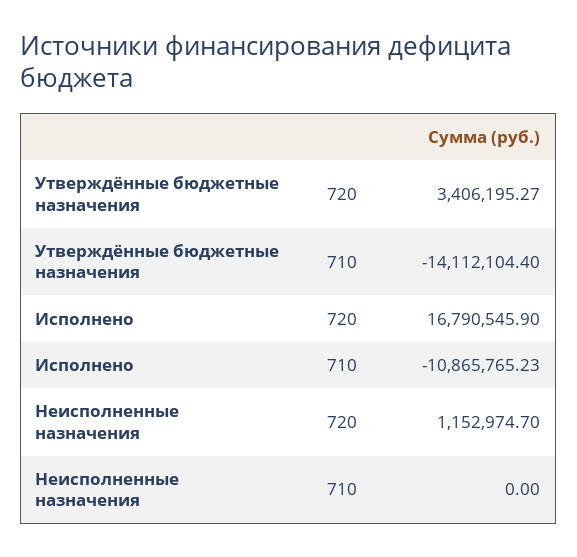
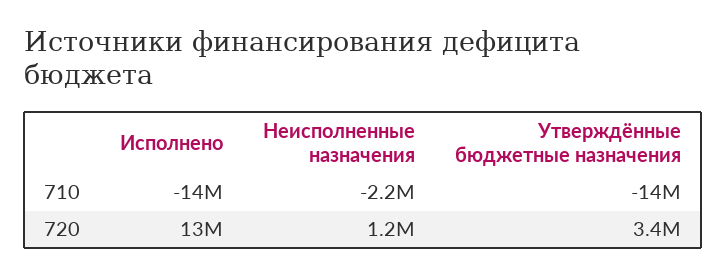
  {
    "Утверждённые бюджетные назначения": {
      "720": 3406195.27,
      "710": -14112104.4
    },
    "Исполнено": {
-     "720": 16790545.9,
+     "720": 13000000,
-     "710": -10865765.23
+     "710": -14000000
    },
    "Неисполненные назначения": {
      "720": 1152974.7,
-     "710": 0
+     "710": -2200000
    }
  }

